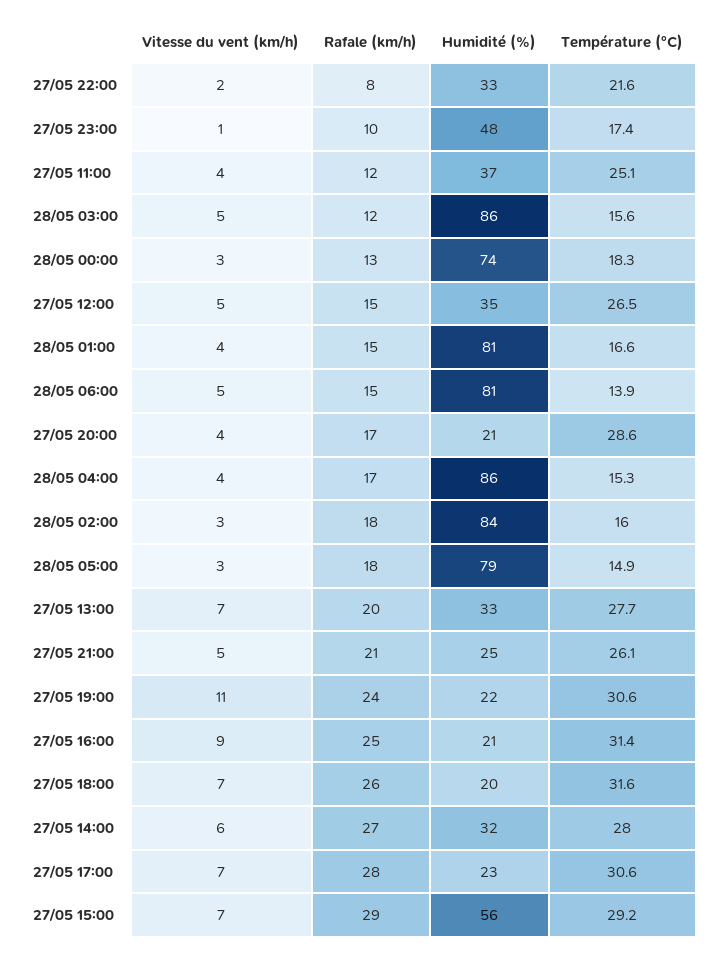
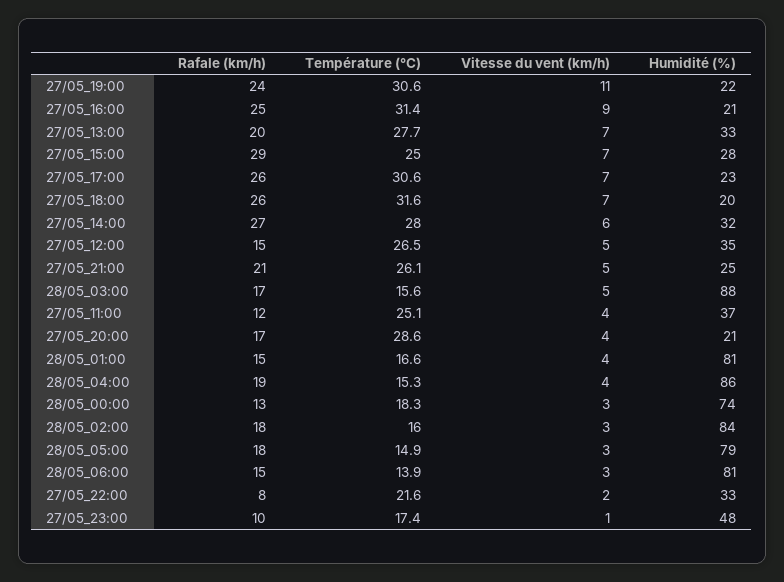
  {
    "Vitesse du vent (km/h)": {
      "27/05 22:00": 2,
      "27/05 23:00": 1,
      "27/05 11:00": 4,
      "28/05 03:00": 5,
      "28/05 00:00": 3,
      "27/05 12:00": 5,
      "28/05 01:00": 4,
-     "28/05 06:00": 5,
+     "28/05 06:00": 3,
      "27/05 20:00": 4,
      "28/05 04:00": 4,
      "28/05 02:00": 3,
      "28/05 05:00": 3,
      "27/05 13:00": 7,
      "27/05 21:00": 5,
      "27/05 19:00": 11,
      "27/05 16:00": 9,
      "27/05 18:00": 7,
      "27/05 14:00": 6,
      "27/05 17:00": 7,
      "27/05 15:00": 7
    },
    "Rafale (km/h)": {
      "27/05 22:00": 8,
      "27/05 23:00": 10,
      "27/05 11:00": 12,
-     "28/05 03:00": 12,
+     "28/05 03:00": 17,
      "28/05 00:00": 13,
      "27/05 12:00": 15,
      "28/05 01:00": 15,
      "28/05 06:00": 15,
      "27/05 20:00": 17,
-     "28/05 04:00": 17,
+     "28/05 04:00": 19,
      "28/05 02:00": 18,
      "28/05 05:00": 18,
      "27/05 13:00": 20,
      "27/05 21:00": 21,
      "27/05 19:00": 24,
      "27/05 16:00": 25,
      "27/05 18:00": 26,
      "27/05 14:00": 27,
-     "27/05 17:00": 28,
+     "27/05 17:00": 26,
      "27/05 15:00": 29
    },
    "Humidité (%)": {
      "27/05 22:00": 33,
      "27/05 23:00": 48,
      "27/05 11:00": 37,
-     "28/05 03:00": 86,
+     "28/05 03:00": 88,
      "28/05 00:00": 74,
      "27/05 12:00": 35,
      "28/05 01:00": 81,
      "28/05 06:00": 81,
      "27/05 20:00": 21,
      "28/05 04:00": 86,
      "28/05 02:00": 84,
      "28/05 05:00": 79,
      "27/05 13:00": 33,
      "27/05 21:00": 25,
      "27/05 19:00": 22,
      "27/05 16:00": 21,
      "27/05 18:00": 20,
      "27/05 14:00": 32,
      "27/05 17:00": 23,
-     "27/05 15:00": 56
+     "27/05 15:00": 28
    },
    "Température (°C)": {
      "27/05 22:00": 21.6,
      "27/05 23:00": 17.4,
      "27/05 11:00": 25.1,
      "28/05 03:00": 15.6,
      "28/05 00:00": 18.3,
      "27/05 12:00": 26.5,
      "28/05 01:00": 16.6,
      "28/05 06:00": 13.9,
      "27/05 20:00": 28.6,
      "28/05 04:00": 15.3,
      "28/05 02:00": 16,
      "28/05 05:00": 14.9,
      "27/05 13:00": 27.7,
      "27/05 21:00": 26.1,
      "27/05 19:00": 30.6,
      "27/05 16:00": 31.4,
      "27/05 18:00": 31.6,
      "27/05 14:00": 28,
      "27/05 17:00": 30.6,
-     "27/05 15:00": 29.2
+     "27/05 15:00": 25
    }
  }

